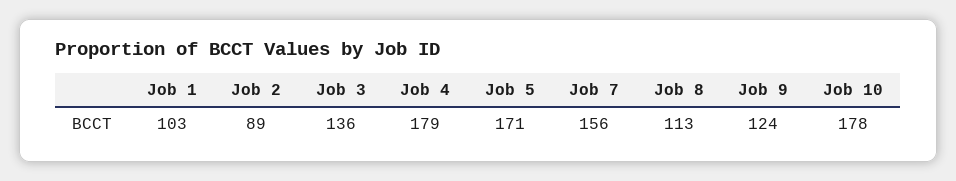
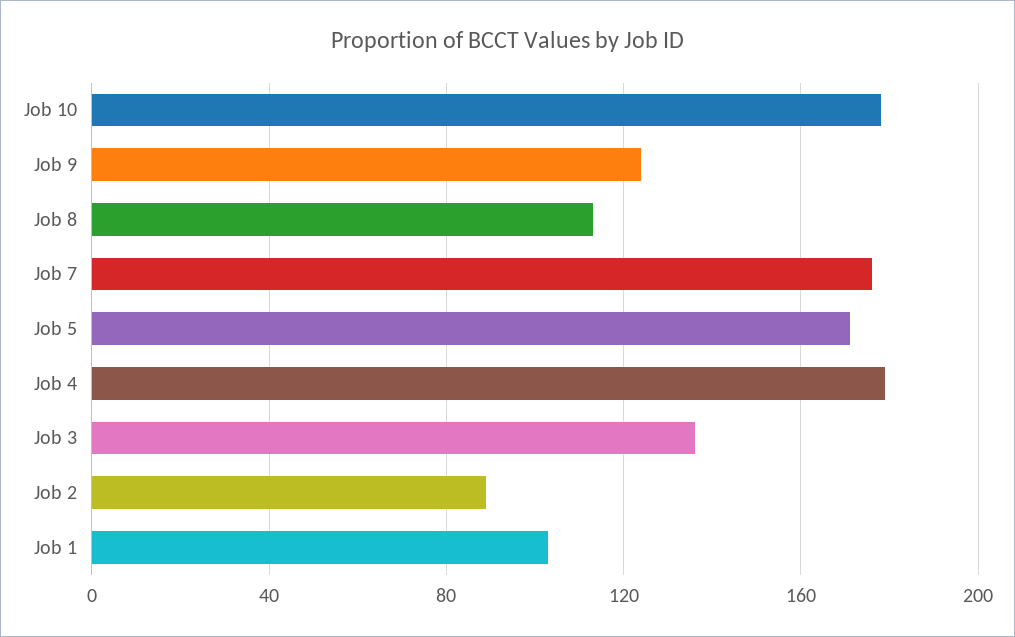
  {
    "Job 1": 103,
    "Job 2": 89,
    "Job 3": 136,
    "Job 4": 179,
    "Job 5": 171,
-   "Job 7": 156,
+   "Job 7": 175,
    "Job 8": 113,
    "Job 9": 124,
    "Job 10": 178
  }

